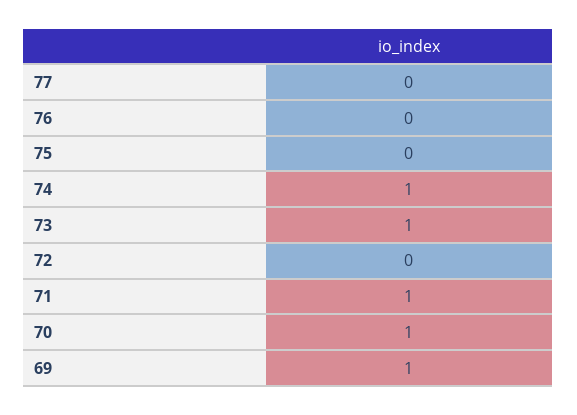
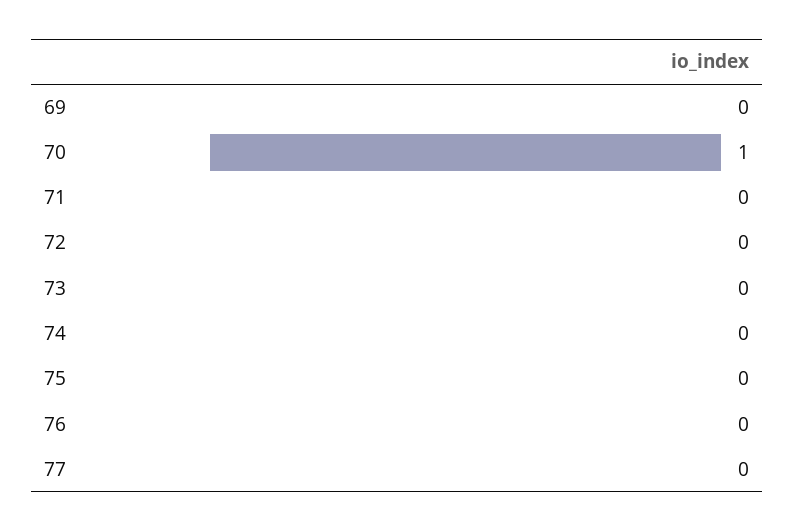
  {
    "77": 0,
    "76": 0,
    "75": 0,
-   "74": 1,
+   "74": 0,
-   "73": 1,
+   "73": 0,
    "72": 0,
-   "71": 1,
+   "71": 0,
    "70": 1,
-   "69": 1
+   "69": 0
  }

